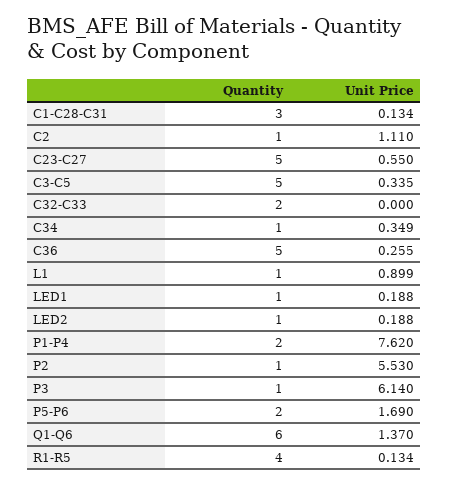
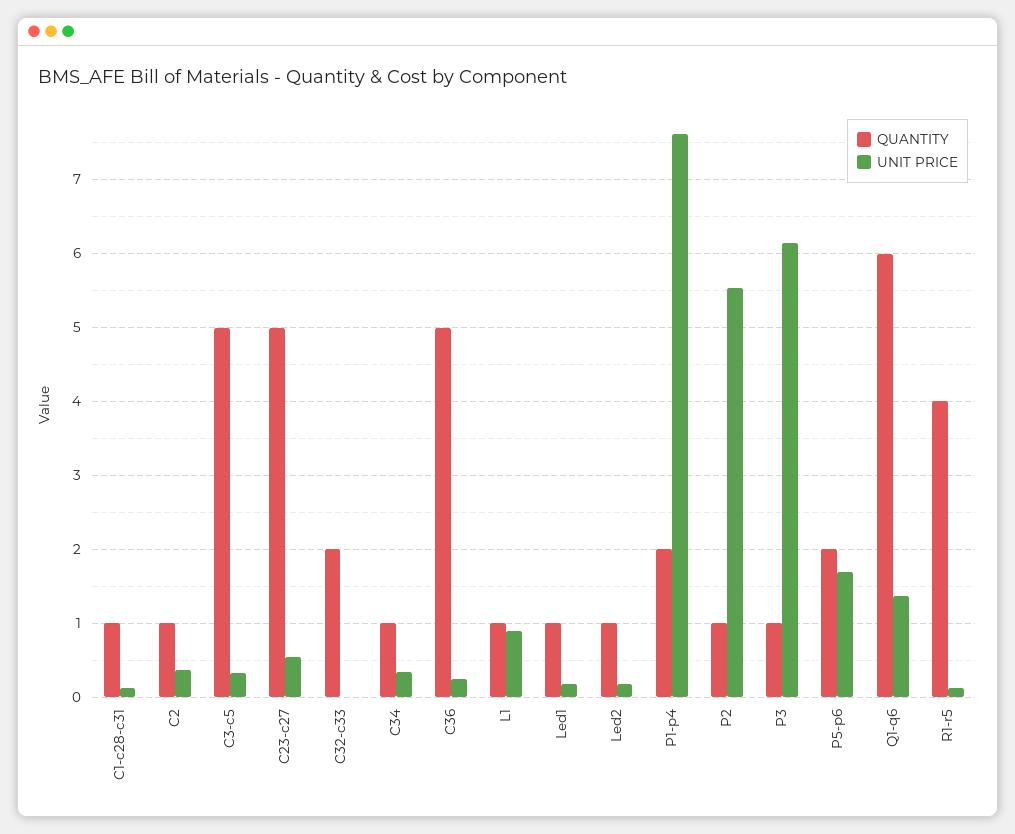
  {
    "Quantity": {
-     "C1-C28-C31": 3,
+     "C1-C28-C31": 1,
      "C2": 1,
      "C23-C27": 5,
      "C3-C5": 5,
      "C32-C33": 2,
      "C34": 1,
      "C36": 5,
      "L1": 1,
      "LED1": 1,
      "LED2": 1,
      "P1-P4": 2,
      "P2": 1,
      "P3": 1,
      "P5-P6": 2,
      "Q1-Q6": 6,
      "R1-R5": 4
    },
    "Unit Price": {
      "C1-C28-C31": 0.134,
-     "C2": 1.11,
+     "C2": 0.4,
      "C23-C27": 0.55,
      "C3-C5": 0.335,
      "C32-C33": 0,
      "C34": 0.349,
      "C36": 0.255,
      "L1": 0.899,
      "LED1": 0.188,
      "LED2": 0.188,
      "P1-P4": 7.62,
      "P2": 5.53,
      "P3": 6.14,
      "P5-P6": 1.69,
      "Q1-Q6": 1.37,
      "R1-R5": 0.134
    }
  }

